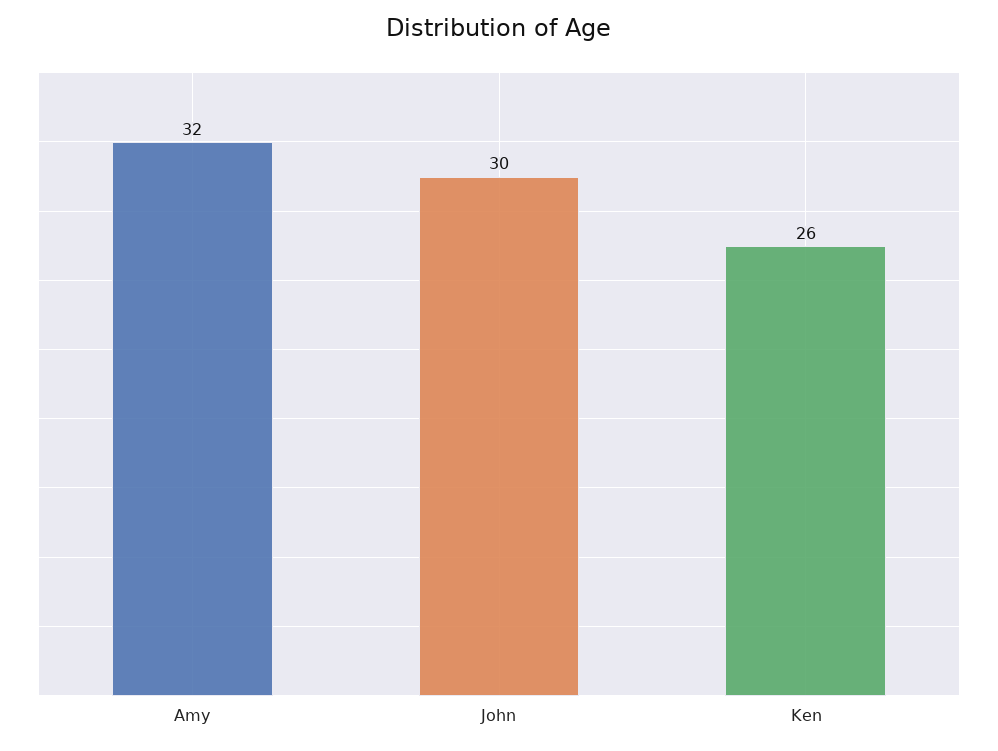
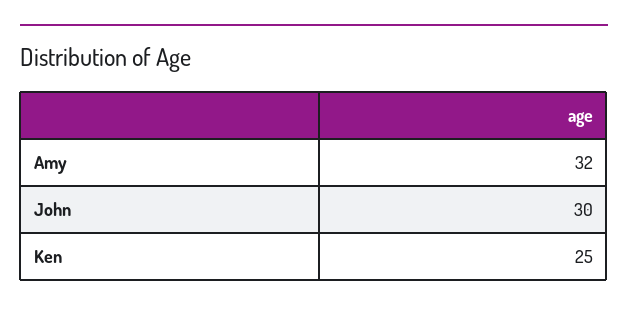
  {
    "Amy": 32,
    "John": 30,
-   "Ken": 26
+   "Ken": 25
  }

